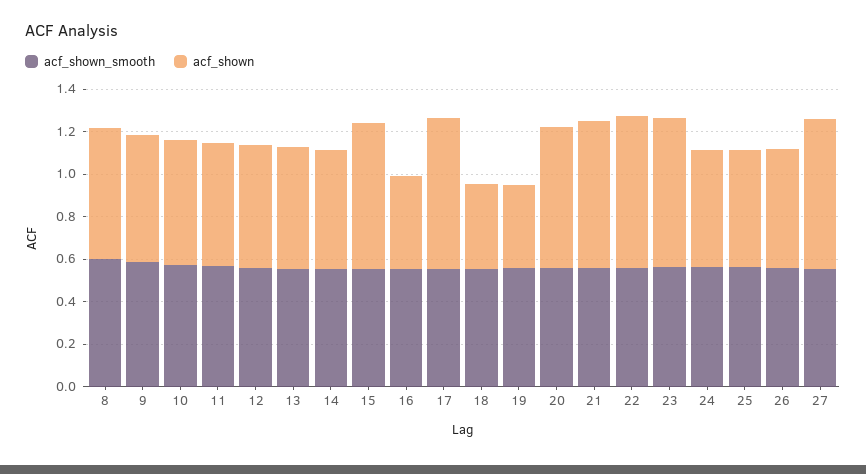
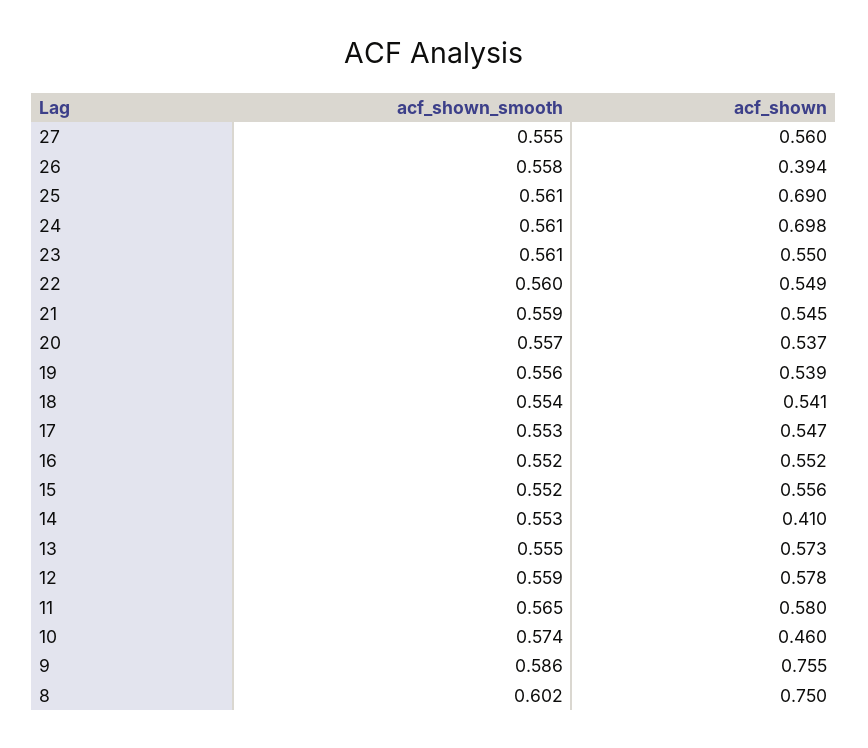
  {
    "acf_shown_smooth": {
      "8": 0.602,
      "9": 0.586,
      "10": 0.574,
      "11": 0.565,
      "12": 0.559,
      "13": 0.555,
      "14": 0.553,
      "15": 0.552,
      "16": 0.552,
      "17": 0.553,
      "18": 0.554,
      "19": 0.556,
      "20": 0.557,
      "21": 0.559,
      "22": 0.56,
      "23": 0.561,
      "24": 0.561,
      "25": 0.561,
      "26": 0.558,
      "27": 0.555
    },
    "acf_shown": {
-     "8": 0.6,
+     "8": 0.75,
-     "9": 0.6,
+     "9": 0.755,
-     "10": 0.6,
+     "10": 0.46,
      "11": 0.58,
      "12": 0.578,
      "13": 0.573,
-     "14": 0.55,
+     "14": 0.41,
-     "15": 0.7,
+     "15": 0.556,
-     "16": 0.45,
+     "16": 0.552,
-     "17": 0.7,
+     "17": 0.547,
-     "18": 0.4,
+     "18": 0.541,
-     "19": 0.4,
+     "19": 0.539,
-     "20": 0.65,
+     "20": 0.537,
-     "21": 0.7,
+     "21": 0.545,
-     "22": 0.7,
+     "22": 0.549,
-     "23": 0.7,
+     "23": 0.55,
-     "24": 0.55,
+     "24": 0.698,
-     "25": 0.55,
+     "25": 0.69,
-     "26": 0.55,
+     "26": 0.394,
-     "27": 0.7
+     "27": 0.56
    }
  }

